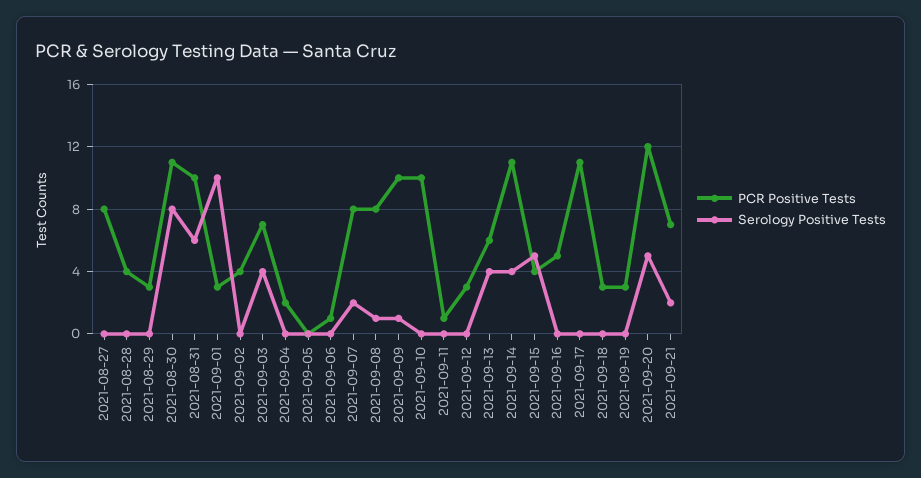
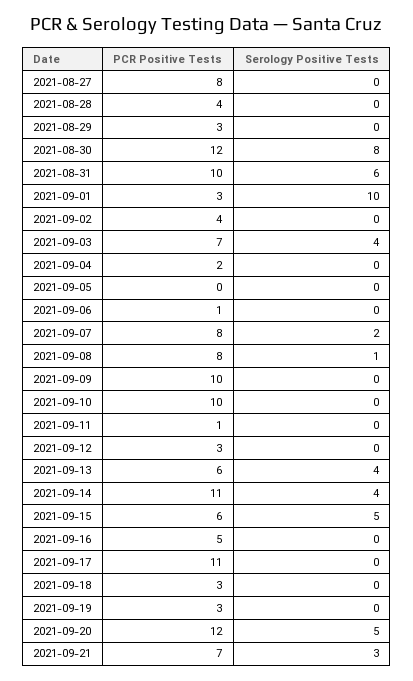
  {
    "PCR Positive Tests": {
      "2021-08-27": 8,
      "2021-08-28": 4,
      "2021-08-29": 3,
-     "2021-08-30": 11,
+     "2021-08-30": 12,
      "2021-08-31": 10,
      "2021-09-01": 3,
      "2021-09-02": 4,
      "2021-09-03": 7,
      "2021-09-04": 2,
      "2021-09-05": 0,
      "2021-09-06": 1,
      "2021-09-07": 8,
      "2021-09-08": 8,
      "2021-09-09": 10,
      "2021-09-10": 10,
      "2021-09-11": 1,
      "2021-09-12": 3,
      "2021-09-13": 6,
      "2021-09-14": 11,
-     "2021-09-15": 4,
+     "2021-09-15": 6,
      "2021-09-16": 5,
      "2021-09-17": 11,
      "2021-09-18": 3,
      "2021-09-19": 3,
      "2021-09-20": 12,
      "2021-09-21": 7
    },
    "Serology Positive Tests": {
      "2021-08-27": 0,
      "2021-08-28": 0,
      "2021-08-29": 0,
      "2021-08-30": 8,
      "2021-08-31": 6,
      "2021-09-01": 10,
      "2021-09-02": 0,
      "2021-09-03": 4,
      "2021-09-04": 0,
      "2021-09-05": 0,
      "2021-09-06": 0,
      "2021-09-07": 2,
      "2021-09-08": 1,
-     "2021-09-09": 1,
+     "2021-09-09": 0,
      "2021-09-10": 0,
      "2021-09-11": 0,
      "2021-09-12": 0,
      "2021-09-13": 4,
      "2021-09-14": 4,
      "2021-09-15": 5,
      "2021-09-16": 0,
      "2021-09-17": 0,
      "2021-09-18": 0,
      "2021-09-19": 0,
      "2021-09-20": 5,
-     "2021-09-21": 2
+     "2021-09-21": 3
    }
  }

